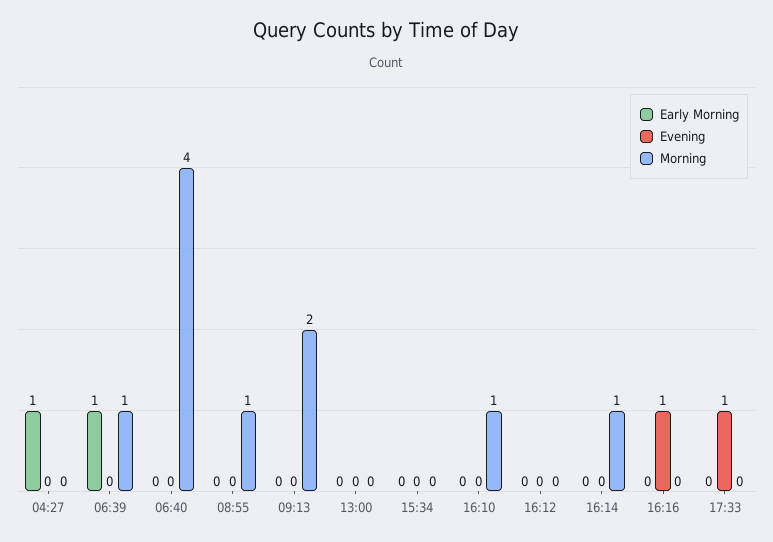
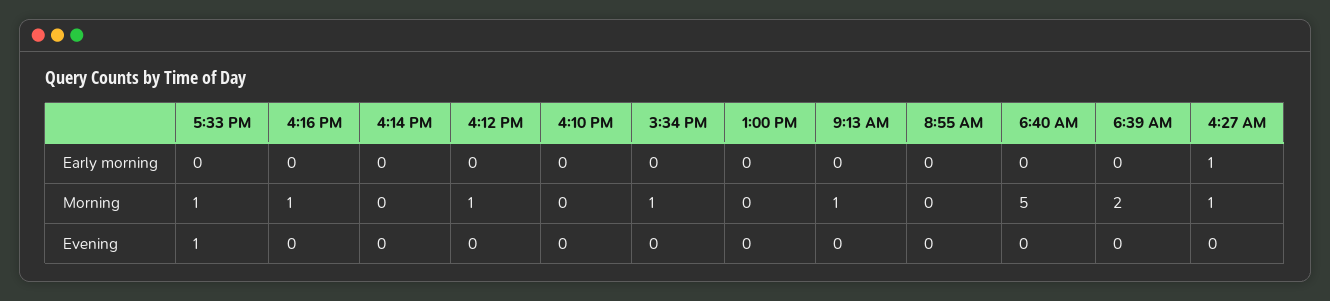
  {
    "Early Morning": {
      "04:27": 1,
-     "06:39": 1,
+     "06:39": 0,
      "06:40": 0,
      "08:55": 0,
      "09:13": 0,
      "13:00": 0,
      "15:34": 0,
      "16:10": 0,
      "16:12": 0,
      "16:14": 0,
      "16:16": 0,
      "17:33": 0
    },
    "Evening": {
      "04:27": 0,
      "06:39": 0,
      "06:40": 0,
      "08:55": 0,
      "09:13": 0,
      "13:00": 0,
      "15:34": 0,
      "16:10": 0,
      "16:12": 0,
      "16:14": 0,
-     "16:16": 1,
+     "16:16": 0,
      "17:33": 1
    },
    "Morning": {
-     "04:27": 0,
+     "04:27": 1,
-     "06:39": 1,
+     "06:39": 2,
-     "06:40": 4,
+     "06:40": 5,
-     "08:55": 1,
+     "08:55": 0,
-     "09:13": 2,
+     "09:13": 1,
      "13:00": 0,
-     "15:34": 0,
+     "15:34": 1,
-     "16:10": 1,
+     "16:10": 0,
-     "16:12": 0,
+     "16:12": 1,
-     "16:14": 1,
+     "16:14": 0,
-     "16:16": 0,
+     "16:16": 1,
-     "17:33": 0
+     "17:33": 1
    }
  }

